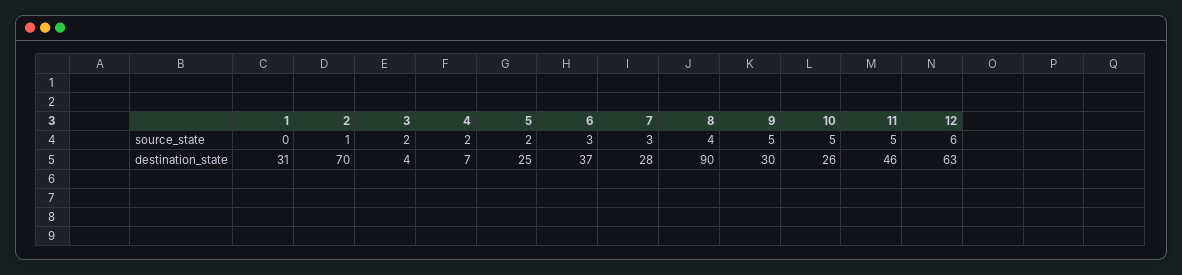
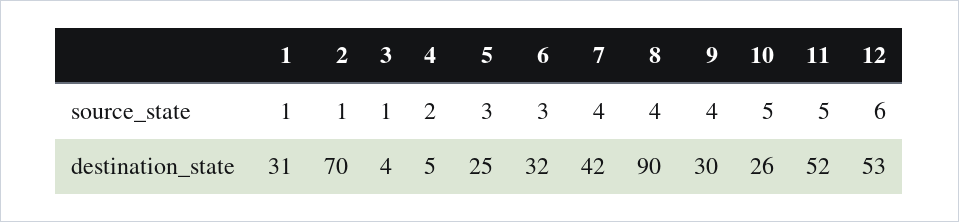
  {
    "1": {
-     "source_state": 0,
+     "source_state": 1,
      "destination_state": 31
    },
    "2": {
      "source_state": 1,
      "destination_state": 70
    },
    "3": {
-     "source_state": 2,
+     "source_state": 1,
      "destination_state": 4
    },
    "4": {
      "source_state": 2,
-     "destination_state": 7
+     "destination_state": 5
    },
    "5": {
-     "source_state": 2,
+     "source_state": 3,
      "destination_state": 25
    },
    "6": {
      "source_state": 3,
-     "destination_state": 37
+     "destination_state": 32
    },
    "7": {
-     "source_state": 3,
+     "source_state": 4,
-     "destination_state": 28
+     "destination_state": 42
    },
    "8": {
      "source_state": 4,
      "destination_state": 90
    },
    "9": {
-     "source_state": 5,
+     "source_state": 4,
      "destination_state": 30
    },
    "10": {
      "source_state": 5,
      "destination_state": 26
    },
    "11": {
      "source_state": 5,
-     "destination_state": 46
+     "destination_state": 52
    },
    "12": {
      "source_state": 6,
-     "destination_state": 63
+     "destination_state": 53
    }
  }

